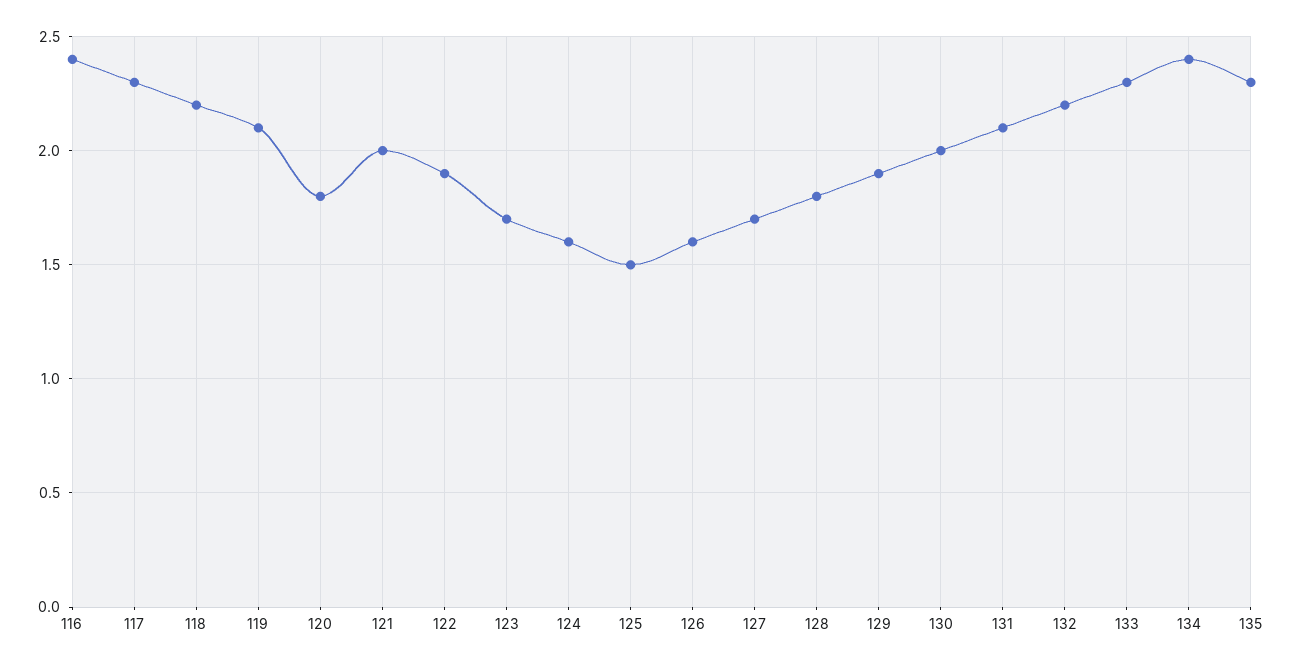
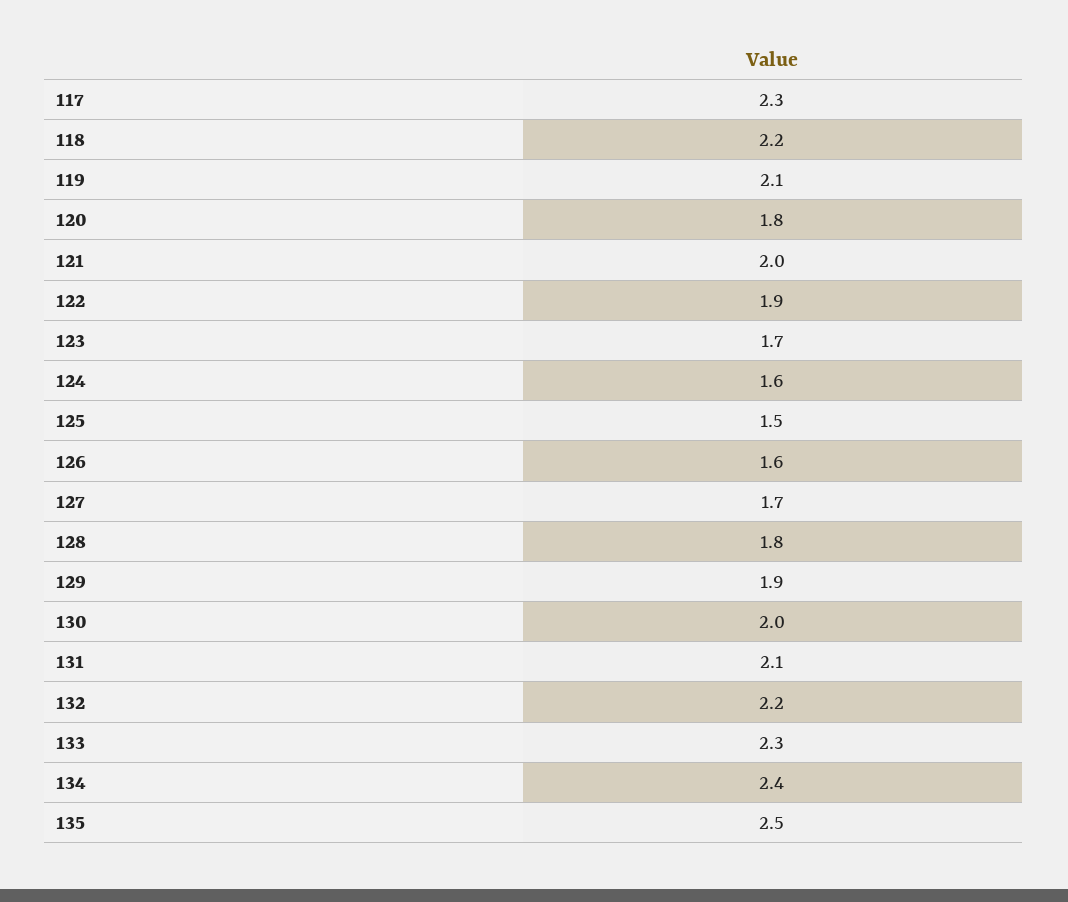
  {
-   "116": 2.4,
    "117": 2.3,
    "118": 2.2,
    "119": 2.1,
    "120": 1.8,
    "121": 2,
    "122": 1.9,
    "123": 1.7,
    "124": 1.6,
    "125": 1.5,
    "126": 1.6,
    "127": 1.7,
    "128": 1.8,
    "129": 1.9,
    "130": 2,
    "131": 2.1,
    "132": 2.2,
    "133": 2.3,
    "134": 2.4,
-   "135": 2.3
+   "135": 2.5
  }

